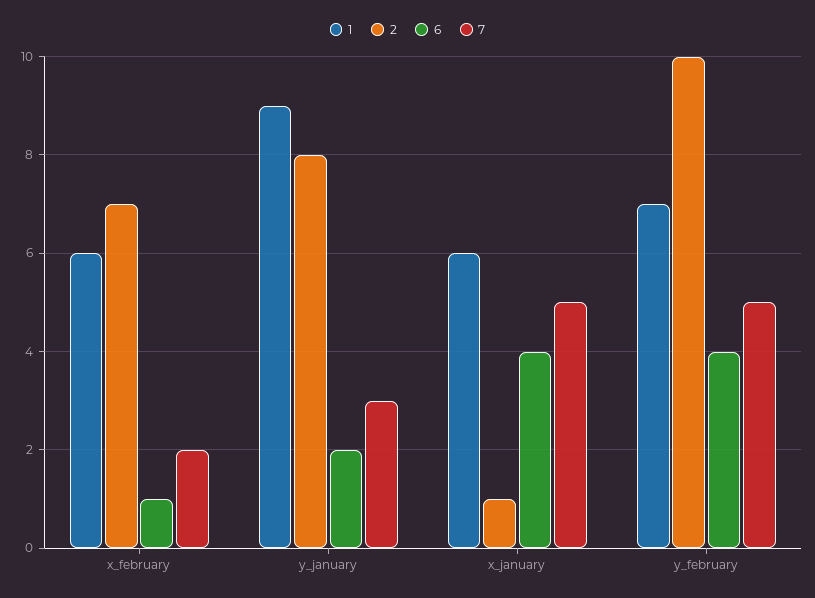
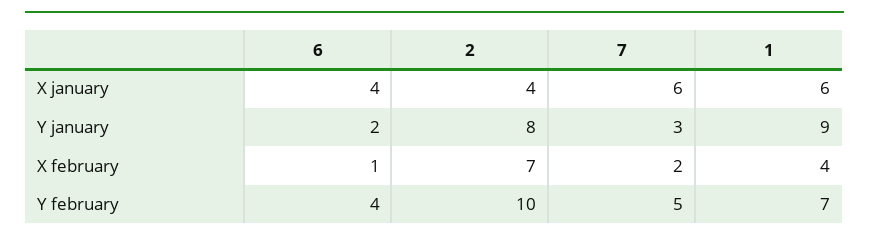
  {
    "1": {
-     "x_february": 6,
+     "x_february": 4,
      "y_january": 9,
      "x_january": 6,
      "y_february": 7
    },
    "2": {
      "x_february": 7,
      "y_january": 8,
-     "x_january": 1,
+     "x_january": 4,
      "y_february": 10
    },
    "6": {
      "x_february": 1,
      "y_january": 2,
      "x_january": 4,
      "y_february": 4
    },
    "7": {
      "x_february": 2,
      "y_january": 3,
-     "x_january": 5,
+     "x_january": 6,
      "y_february": 5
    }
  }

